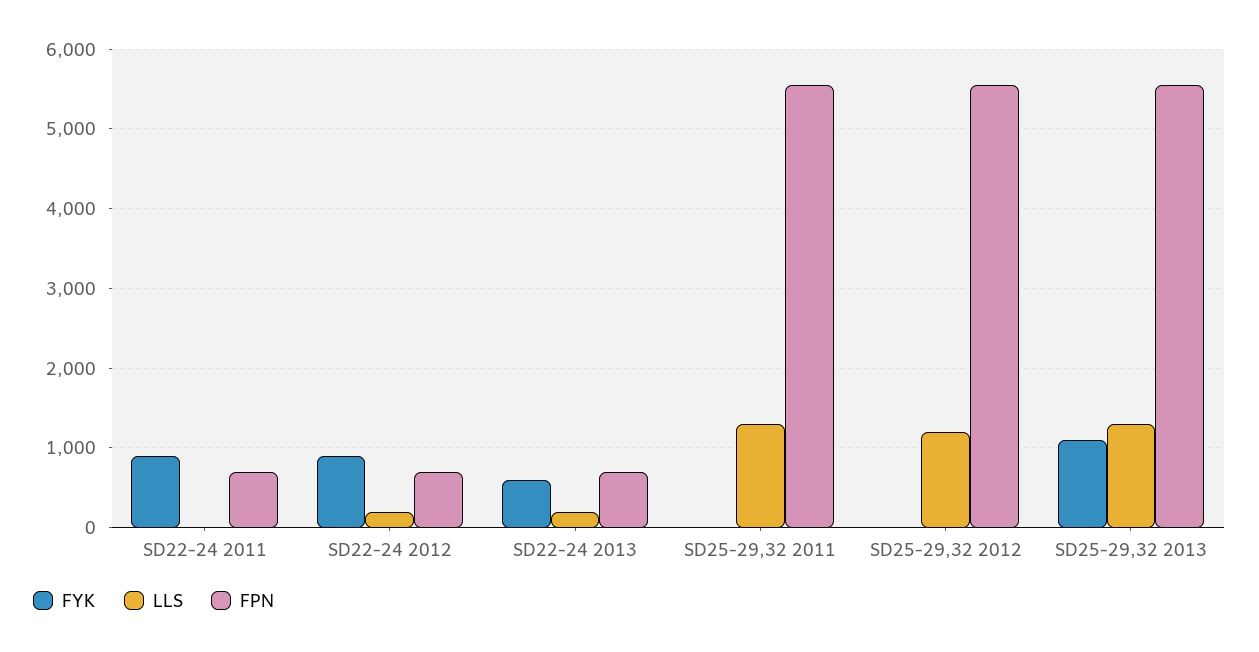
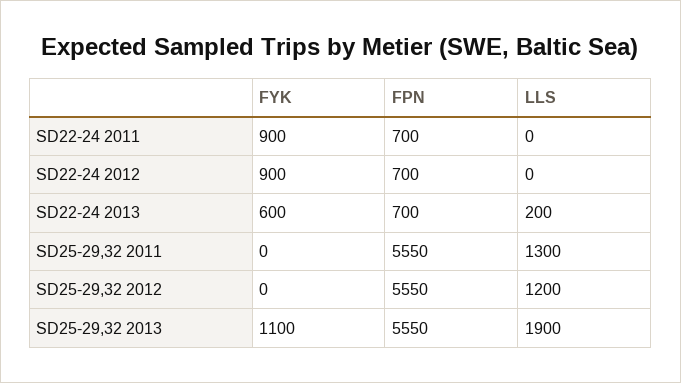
  {
    "FYK": {
      "SD22-24 2011": 900,
      "SD22-24 2012": 900,
      "SD22-24 2013": 600,
      "SD25-29,32 2011": 0,
      "SD25-29,32 2012": 0,
      "SD25-29,32 2013": 1100
    },
    "LLS": {
      "SD22-24 2011": 0,
-     "SD22-24 2012": 200,
+     "SD22-24 2012": 0,
      "SD22-24 2013": 200,
      "SD25-29,32 2011": 1300,
      "SD25-29,32 2012": 1200,
-     "SD25-29,32 2013": 1300
+     "SD25-29,32 2013": 1900
    },
    "FPN": {
      "SD22-24 2011": 700,
      "SD22-24 2012": 700,
      "SD22-24 2013": 700,
      "SD25-29,32 2011": 5550,
      "SD25-29,32 2012": 5550,
      "SD25-29,32 2013": 5550
    }
  }

